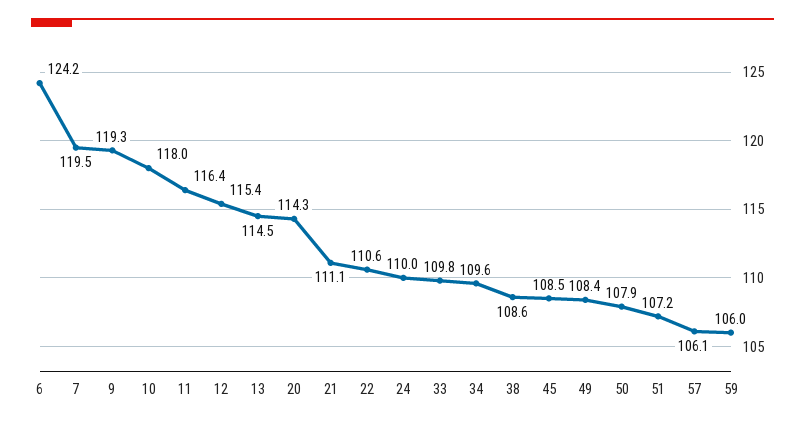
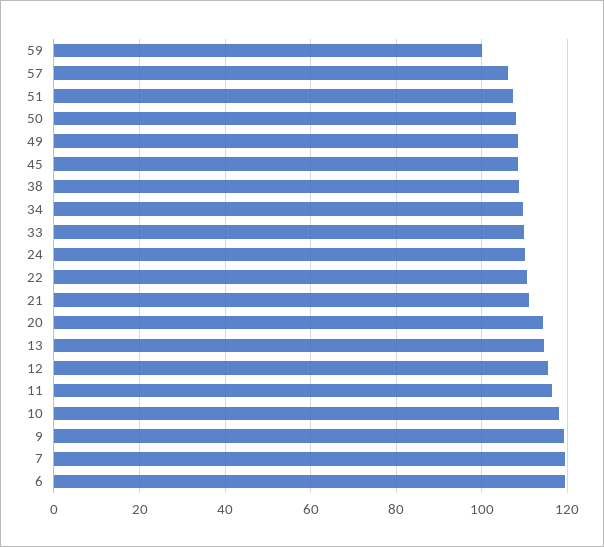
  {
-   "6": 124.2,
+   "6": 120,
    "7": 119.5,
    "9": 119.3,
    "10": 118,
    "11": 116.4,
    "12": 115.4,
    "13": 114.5,
    "20": 114.3,
    "21": 111.1,
    "22": 110.6,
    "24": 110,
    "33": 109.8,
    "34": 109.6,
    "38": 108.6,
    "45": 108.5,
    "49": 108.4,
    "50": 107.9,
    "51": 107.2,
    "57": 106.1,
-   "59": 106
+   "59": 100
  }

